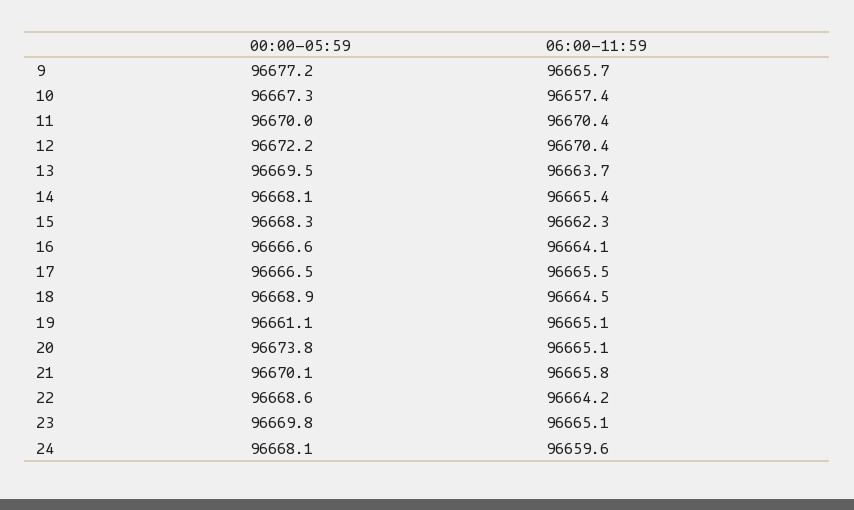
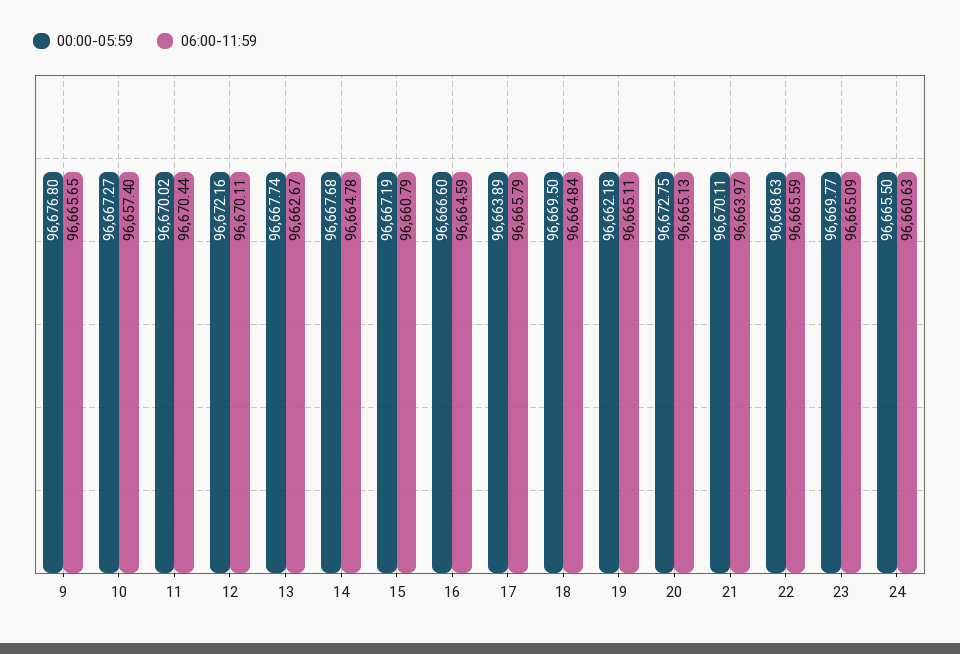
  {
    "00:00-05:59": {
-     "9": 96677.2,
+     "9": 96676.8,
      "10": 96667.27,
      "11": 96670.02,
      "12": 96672.16,
-     "13": 96669.5,
+     "13": 96667.74,
-     "14": 96668.1,
+     "14": 96667.68,
-     "15": 96668.3,
+     "15": 96667.19,
      "16": 96666.6,
-     "17": 96666.5,
+     "17": 96663.89,
-     "18": 96668.9,
+     "18": 96669.5,
-     "19": 96661.1,
+     "19": 96662.18,
-     "20": 96673.8,
+     "20": 96672.75,
      "21": 96670.11,
      "22": 96668.63,
      "23": 96669.77,
-     "24": 96668.1
+     "24": 96665.5
    },
    "06:00-11:59": {
      "9": 96665.65,
      "10": 96657.4,
      "11": 96670.44,
-     "12": 96670.4,
+     "12": 96670.11,
-     "13": 96663.7,
+     "13": 96662.67,
-     "14": 96665.4,
+     "14": 96664.78,
-     "15": 96662.3,
+     "15": 96660.79,
-     "16": 96664.1,
+     "16": 96664.59,
-     "17": 96665.5,
+     "17": 96665.79,
-     "18": 96664.5,
+     "18": 96664.84,
      "19": 96665.11,
      "20": 96665.13,
-     "21": 96665.8,
+     "21": 96663.97,
-     "22": 96664.2,
+     "22": 96665.59,
      "23": 96665.09,
-     "24": 96659.6
+     "24": 96660.63
    }
  }

